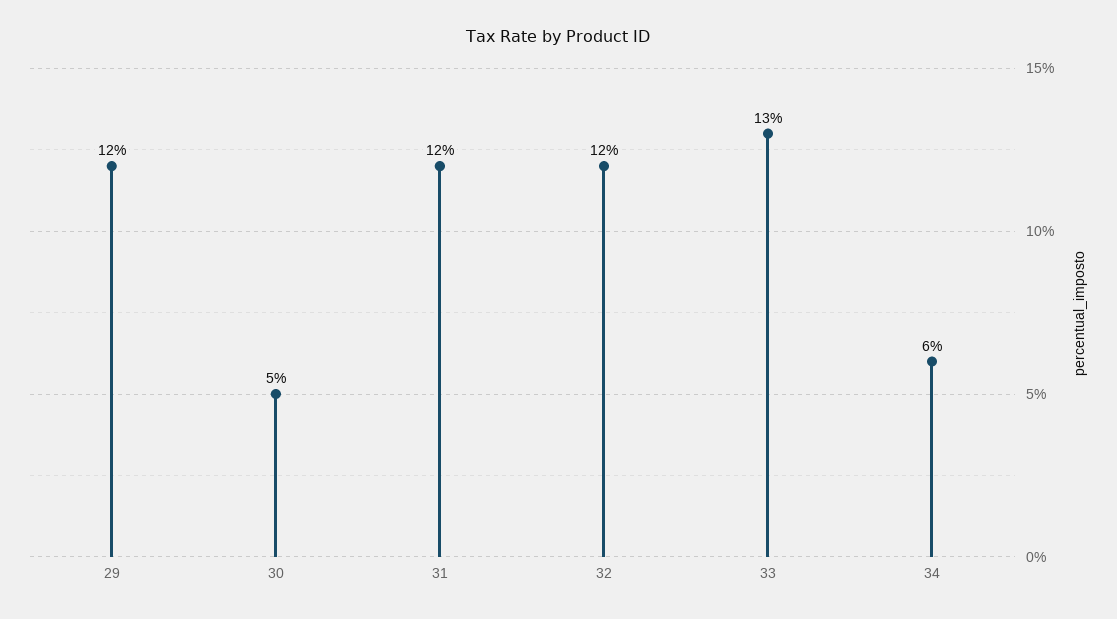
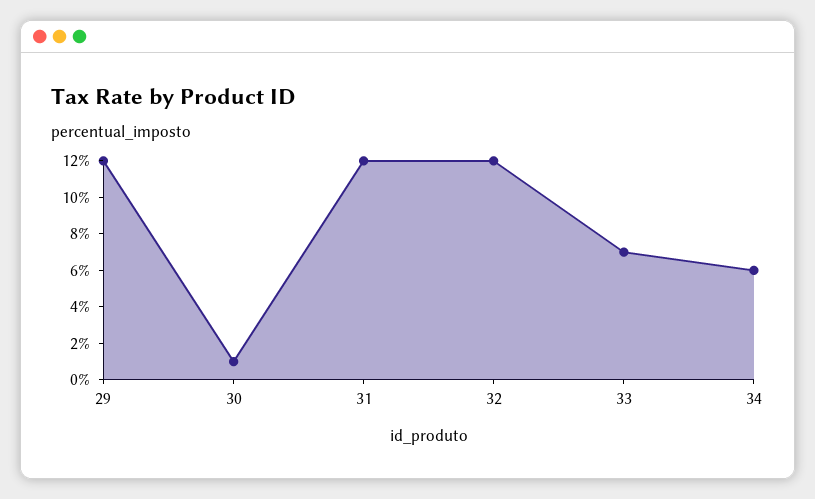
  {
    "29": 12,
-   "30": 5,
+   "30": 1,
    "31": 12,
    "32": 12,
-   "33": 13,
+   "33": 7,
    "34": 6
  }

